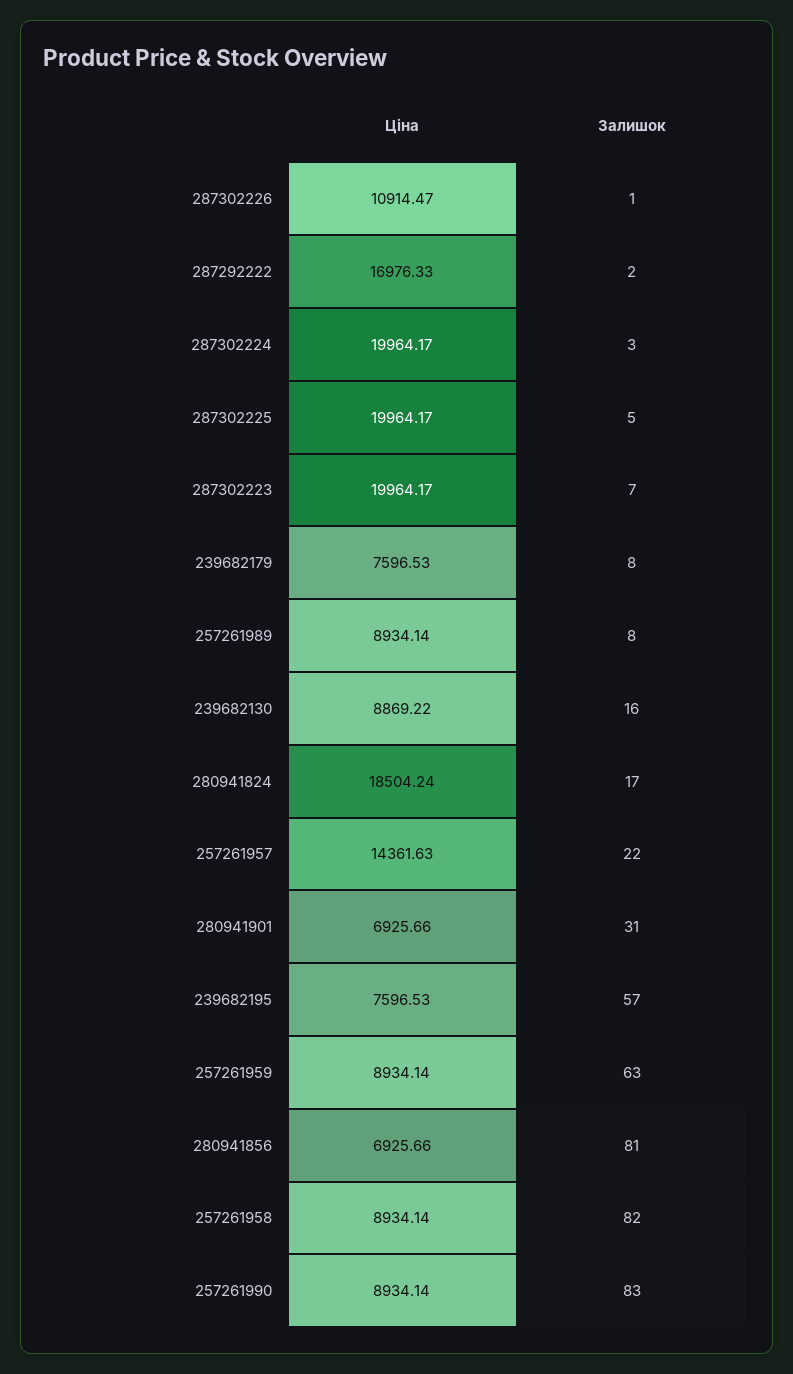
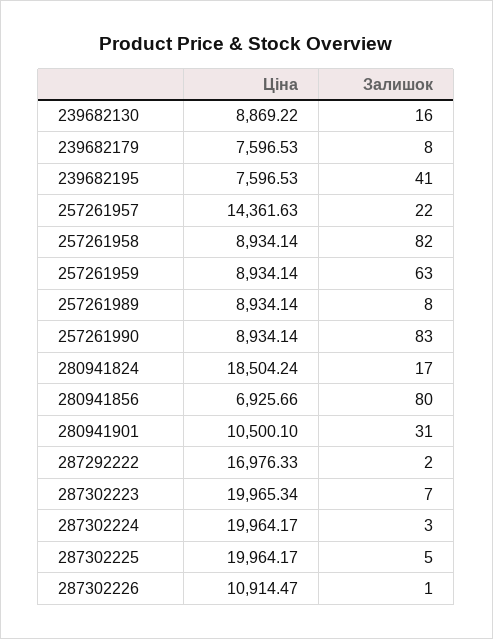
  {
    "Ціна": {
      "287302226": 10914.47,
      "287292222": 16976.33,
      "287302224": 19964.17,
      "287302225": 19964.17,
-     "287302223": 19964.17,
+     "287302223": 19965.34,
      "239682179": 7596.53,
      "257261989": 8934.14,
      "239682130": 8869.22,
      "280941824": 18504.24,
      "257261957": 14361.63,
-     "280941901": 6925.66,
+     "280941901": 10500.1,
      "239682195": 7596.53,
      "257261959": 8934.14,
      "280941856": 6925.66,
      "257261958": 8934.14,
      "257261990": 8934.14
    },
    "Залишок": {
      "287302226": 1,
      "287292222": 2,
      "287302224": 3,
      "287302225": 5,
      "287302223": 7,
      "239682179": 8,
      "257261989": 8,
      "239682130": 16,
      "280941824": 17,
      "257261957": 22,
      "280941901": 31,
-     "239682195": 57,
+     "239682195": 41,
      "257261959": 63,
-     "280941856": 81,
+     "280941856": 80,
      "257261958": 82,
      "257261990": 83
    }
  }

